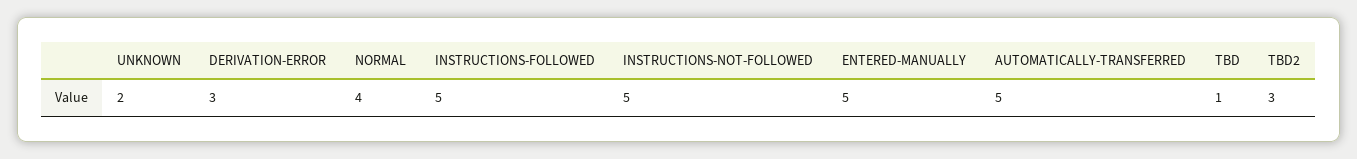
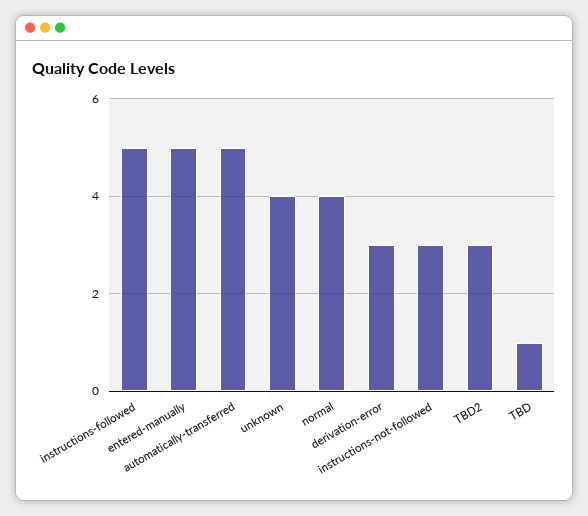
  {
-   "UNKNOWN": 2,
+   "UNKNOWN": 4,
    "DERIVATION-ERROR": 3,
    "NORMAL": 4,
    "INSTRUCTIONS-FOLLOWED": 5,
-   "INSTRUCTIONS-NOT-FOLLOWED": 5,
+   "INSTRUCTIONS-NOT-FOLLOWED": 3,
    "ENTERED-MANUALLY": 5,
    "AUTOMATICALLY-TRANSFERRED": 5,
    "TBD": 1,
    "TBD2": 3
  }

